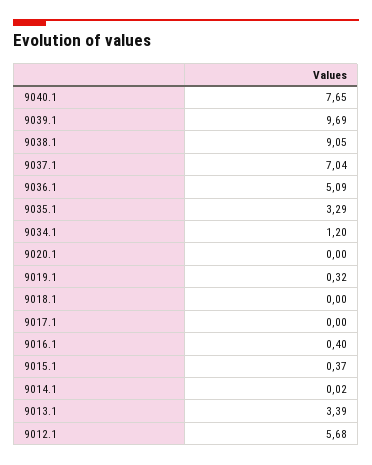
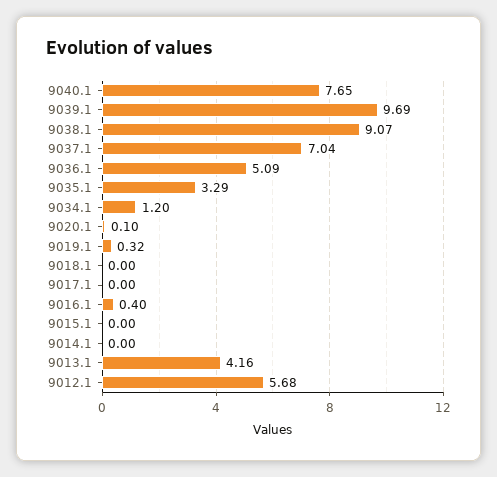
  {
    "9040.1": 7.65,
    "9039.1": 9.69,
-   "9038.1": 9.05,
+   "9038.1": 9.07,
    "9037.1": 7.04,
    "9036.1": 5.09,
    "9035.1": 3.29,
    "9034.1": 1.2,
-   "9020.1": 0,
+   "9020.1": 0.1,
    "9019.1": 0.32,
    "9018.1": 0,
    "9017.1": 0,
    "9016.1": 0.4,
-   "9015.1": 0.37,
+   "9015.1": 0,
-   "9014.1": 0.02,
+   "9014.1": 0,
-   "9013.1": 3.39,
+   "9013.1": 4.16,
    "9012.1": 5.68
  }

